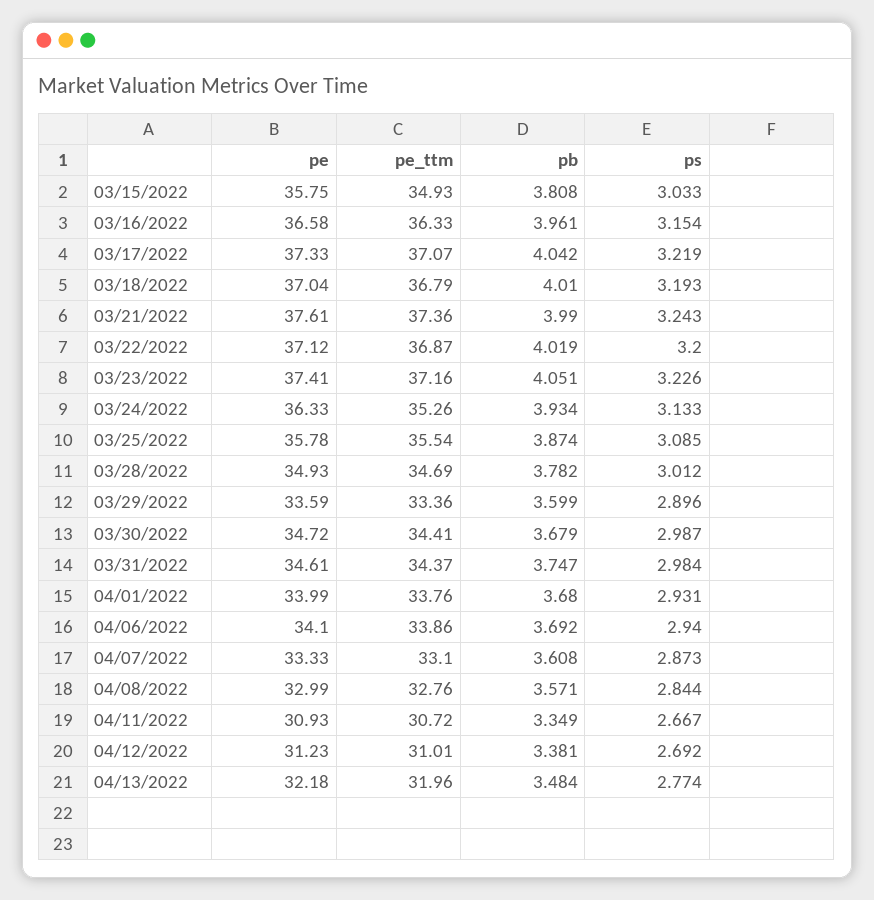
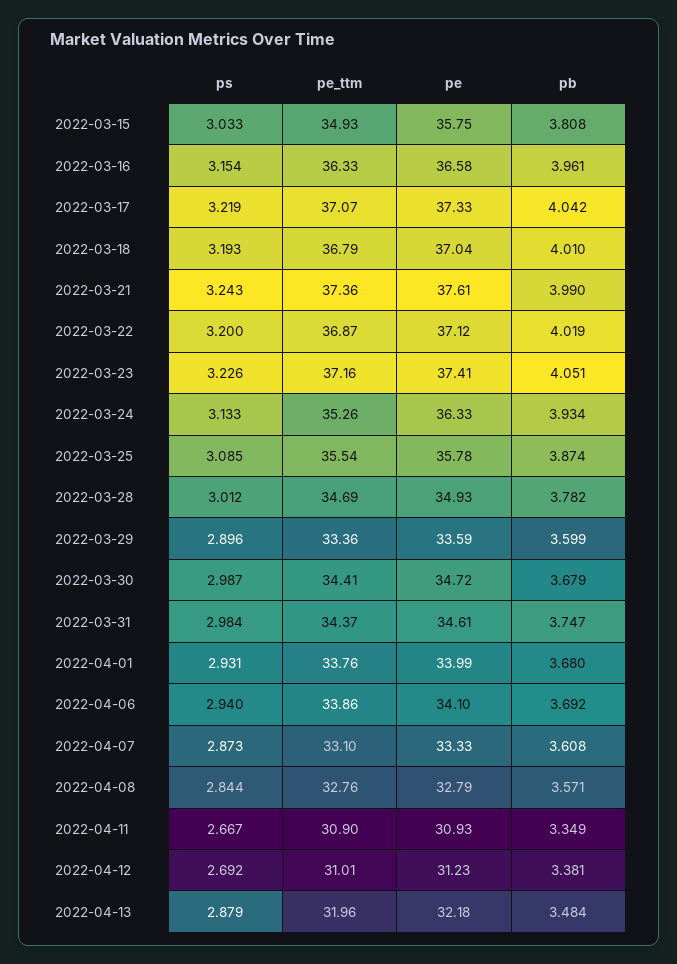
  {
    "pe": {
      "03/15/2022": 35.75,
      "03/16/2022": 36.58,
      "03/17/2022": 37.33,
      "03/18/2022": 37.04,
      "03/21/2022": 37.61,
      "03/22/2022": 37.12,
      "03/23/2022": 37.41,
      "03/24/2022": 36.33,
      "03/25/2022": 35.78,
      "03/28/2022": 34.93,
      "03/29/2022": 33.59,
      "03/30/2022": 34.72,
      "03/31/2022": 34.61,
      "04/01/2022": 33.99,
      "04/06/2022": 34.1,
      "04/07/2022": 33.33,
-     "04/08/2022": 32.99,
+     "04/08/2022": 32.79,
      "04/11/2022": 30.93,
      "04/12/2022": 31.23,
      "04/13/2022": 32.18
    },
    "pe_ttm": {
      "03/15/2022": 34.93,
      "03/16/2022": 36.33,
      "03/17/2022": 37.07,
      "03/18/2022": 36.79,
      "03/21/2022": 37.36,
      "03/22/2022": 36.87,
      "03/23/2022": 37.16,
      "03/24/2022": 35.26,
      "03/25/2022": 35.54,
      "03/28/2022": 34.69,
      "03/29/2022": 33.36,
      "03/30/2022": 34.41,
      "03/31/2022": 34.37,
      "04/01/2022": 33.76,
      "04/06/2022": 33.86,
      "04/07/2022": 33.1,
      "04/08/2022": 32.76,
-     "04/11/2022": 30.72,
+     "04/11/2022": 30.9,
      "04/12/2022": 31.01,
      "04/13/2022": 31.96
    },
    "pb": {
      "03/15/2022": 3.808,
      "03/16/2022": 3.961,
      "03/17/2022": 4.042,
      "03/18/2022": 4.01,
      "03/21/2022": 3.99,
      "03/22/2022": 4.019,
      "03/23/2022": 4.051,
      "03/24/2022": 3.934,
      "03/25/2022": 3.874,
      "03/28/2022": 3.782,
      "03/29/2022": 3.599,
      "03/30/2022": 3.679,
      "03/31/2022": 3.747,
      "04/01/2022": 3.68,
      "04/06/2022": 3.692,
      "04/07/2022": 3.608,
      "04/08/2022": 3.571,
      "04/11/2022": 3.349,
      "04/12/2022": 3.381,
      "04/13/2022": 3.484
    },
    "ps": {
      "03/15/2022": 3.033,
      "03/16/2022": 3.154,
      "03/17/2022": 3.219,
      "03/18/2022": 3.193,
      "03/21/2022": 3.243,
      "03/22/2022": 3.2,
      "03/23/2022": 3.226,
      "03/24/2022": 3.133,
      "03/25/2022": 3.085,
      "03/28/2022": 3.012,
      "03/29/2022": 2.896,
      "03/30/2022": 2.987,
      "03/31/2022": 2.984,
      "04/01/2022": 2.931,
      "04/06/2022": 2.94,
      "04/07/2022": 2.873,
      "04/08/2022": 2.844,
      "04/11/2022": 2.667,
      "04/12/2022": 2.692,
-     "04/13/2022": 2.774
+     "04/13/2022": 2.879
    }
  }

